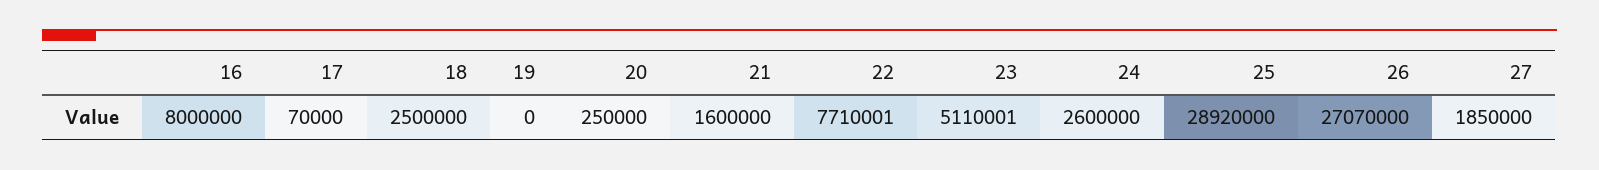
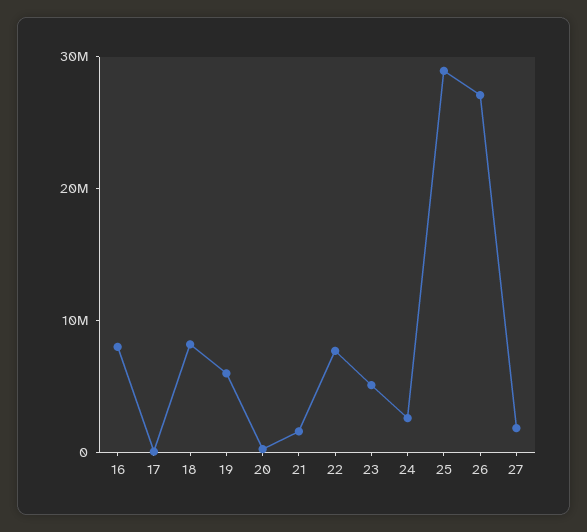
  {
    "16": 8000000,
    "17": 70000,
-   "18": 2500000,
+   "18": 8000000,
-   "19": 0,
+   "19": 6000000,
    "20": 250000,
    "21": 1600000,
    "22": 7710001,
    "23": 5110001,
    "24": 2600000,
    "25": 28920000,
    "26": 27070000,
    "27": 1850000
  }

